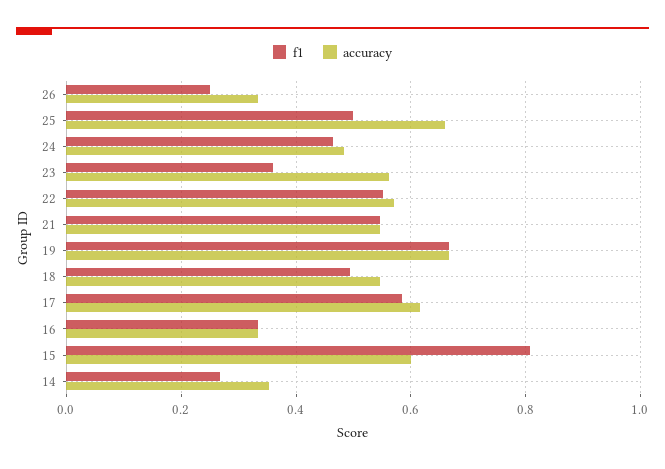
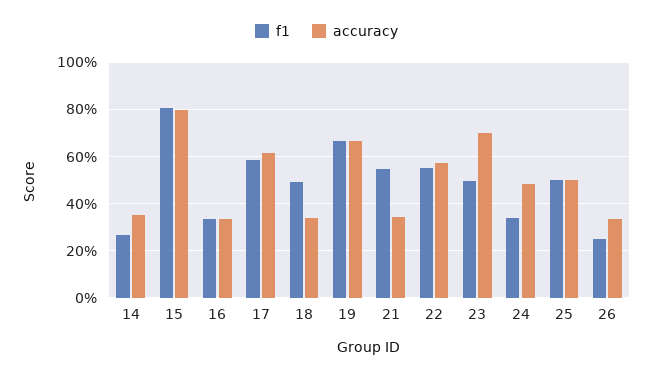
  {
    "f1": {
      "26": 0.26,
      "25": 0.5,
-     "24": 0.46,
+     "24": 0.35,
-     "23": 0.36,
+     "23": 0.5,
      "22": 0.56,
      "21": 0.54,
      "19": 0.66,
      "18": 0.5,
      "17": 0.58,
      "16": 0.34,
      "15": 0.8,
      "14": 0.26
    },
    "accuracy": {
      "26": 0.34,
-     "25": 0.66,
+     "25": 0.5,
      "24": 0.48,
-     "23": 0.56,
+     "23": 0.7,
      "22": 0.58,
-     "21": 0.54,
+     "21": 0.35,
      "19": 0.66,
-     "18": 0.54,
+     "18": 0.35,
      "17": 0.62,
      "16": 0.34,
-     "15": 0.6,
+     "15": 0.8,
      "14": 0.36
    }
  }

